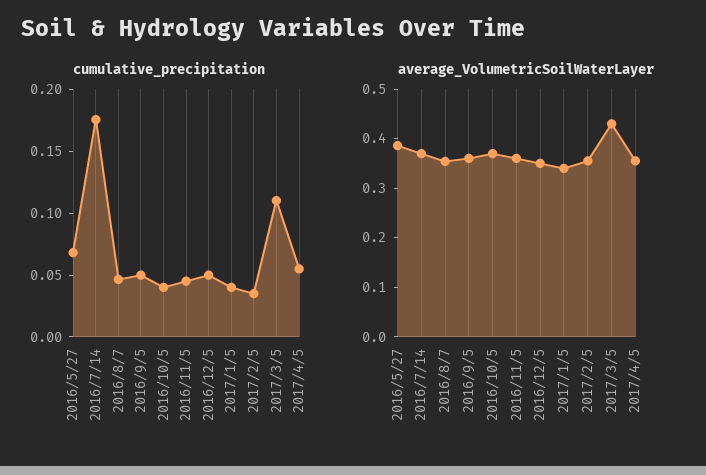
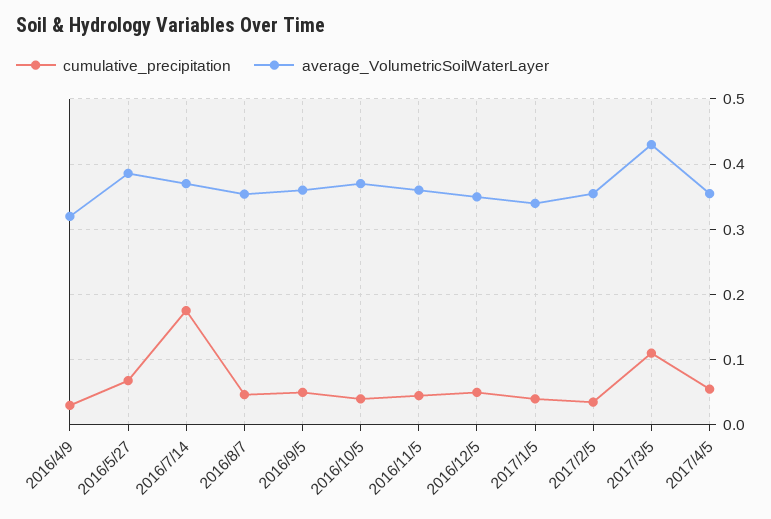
  {
    "cumulative_precipitation": {
      "2016/5/27": 0.07,
      "2016/7/14": 0.18,
      "2016/8/7": 0.05,
      "2016/9/5": 0.05,
      "2016/10/5": 0.04,
      "2016/11/5": 0.05,
      "2016/12/5": 0.05,
      "2017/1/5": 0.04,
      "2017/2/5": 0.04,
      "2017/3/5": 0.11,
-     "2017/4/5": 0.06
+     "2017/4/5": 0.06,
+     "2016/4/9": 0.03
    },
    "average_VolumetricSoilWaterLayer": {
      "2016/5/27": 0.39,
      "2016/7/14": 0.37,
      "2016/8/7": 0.35,
      "2016/9/5": 0.36,
      "2016/10/5": 0.37,
      "2016/11/5": 0.36,
      "2016/12/5": 0.35,
      "2017/1/5": 0.34,
      "2017/2/5": 0.36,
      "2017/3/5": 0.43,
-     "2017/4/5": 0.36
+     "2017/4/5": 0.36,
+     "2016/4/9": 0.32
    }
  }

